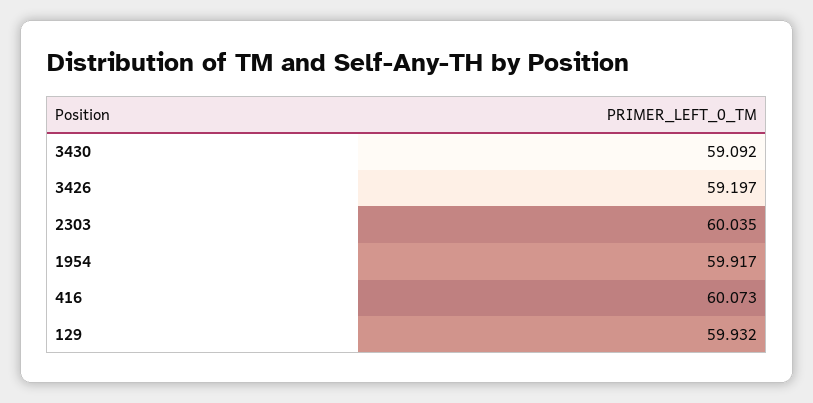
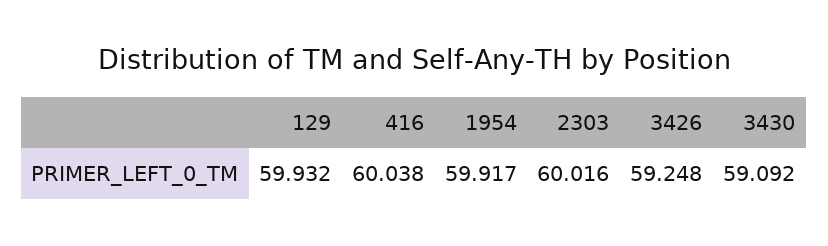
  {
    "3430": 59.092,
-   "3426": 59.197,
+   "3426": 59.248,
-   "2303": 60.035,
+   "2303": 60.016,
    "1954": 59.917,
-   "416": 60.073,
+   "416": 60.038,
    "129": 59.932
  }

